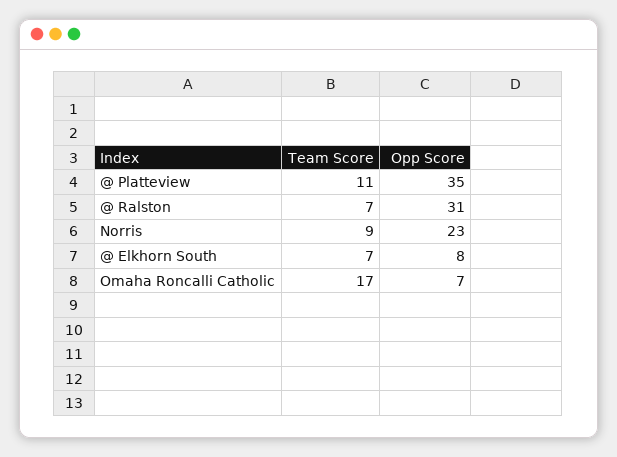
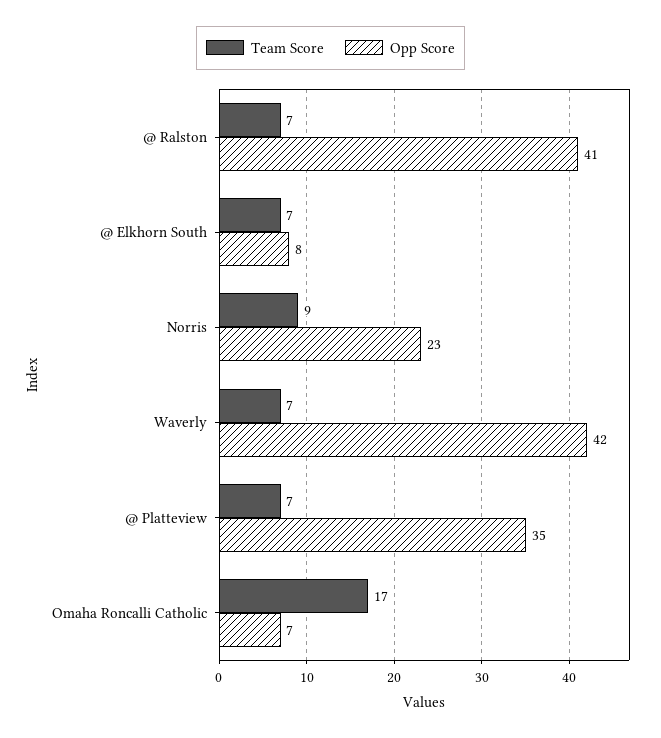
  {
    "Team Score": {
-     "@ Platteview": 11,
+     "@ Platteview": 7,
      "@ Ralston": 7,
      "Norris": 9,
      "@ Elkhorn South": 7,
-     "Omaha Roncalli Catholic": 17
+     "Omaha Roncalli Catholic": 17,
+     "Waverly": 7
    },
    "Opp Score": {
      "@ Platteview": 35,
-     "@ Ralston": 31,
+     "@ Ralston": 41,
      "Norris": 23,
      "@ Elkhorn South": 8,
-     "Omaha Roncalli Catholic": 7
+     "Omaha Roncalli Catholic": 7,
+     "Waverly": 42
    }
  }

